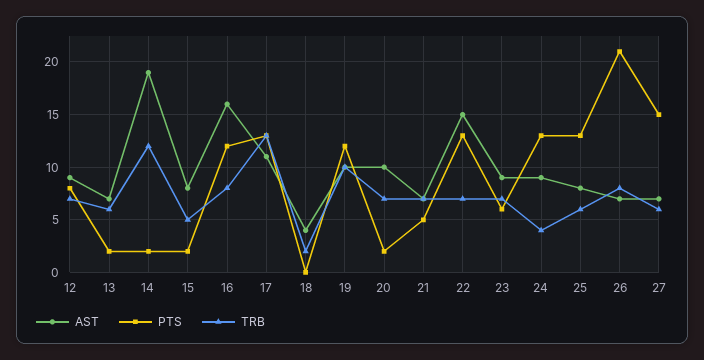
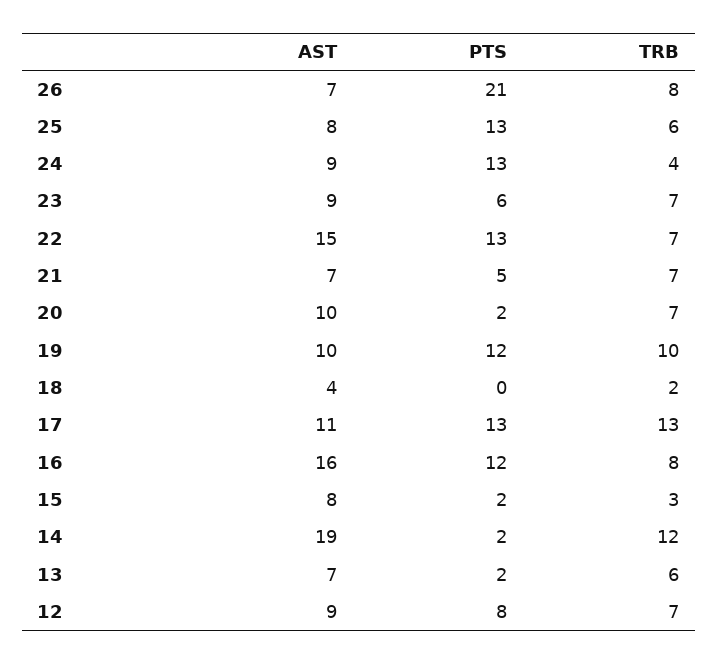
  {
    "AST": {
      "12": 9,
      "13": 7,
      "14": 19,
      "15": 8,
      "16": 16,
      "17": 11,
      "18": 4,
      "19": 10,
      "20": 10,
      "21": 7,
      "22": 15,
      "23": 9,
      "24": 9,
      "25": 8,
-     "26": 7,
+     "26": 7
-     "27": 7
    },
    "PTS": {
      "12": 8,
      "13": 2,
      "14": 2,
      "15": 2,
      "16": 12,
      "17": 13,
      "18": 0,
      "19": 12,
      "20": 2,
      "21": 5,
      "22": 13,
      "23": 6,
      "24": 13,
      "25": 13,
-     "26": 21,
+     "26": 21
-     "27": 15
    },
    "TRB": {
      "12": 7,
      "13": 6,
      "14": 12,
-     "15": 5,
+     "15": 3,
      "16": 8,
      "17": 13,
      "18": 2,
      "19": 10,
      "20": 7,
      "21": 7,
      "22": 7,
      "23": 7,
      "24": 4,
      "25": 6,
-     "26": 8,
+     "26": 8
-     "27": 6
    }
  }

